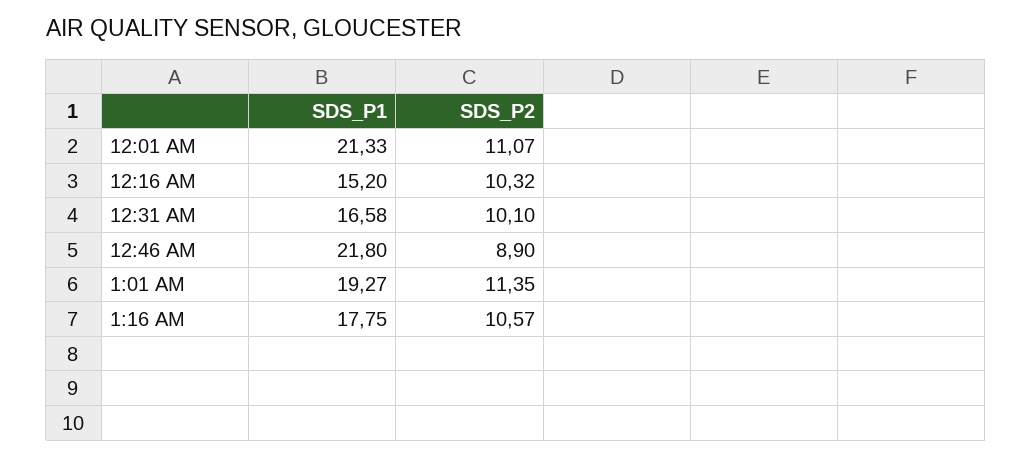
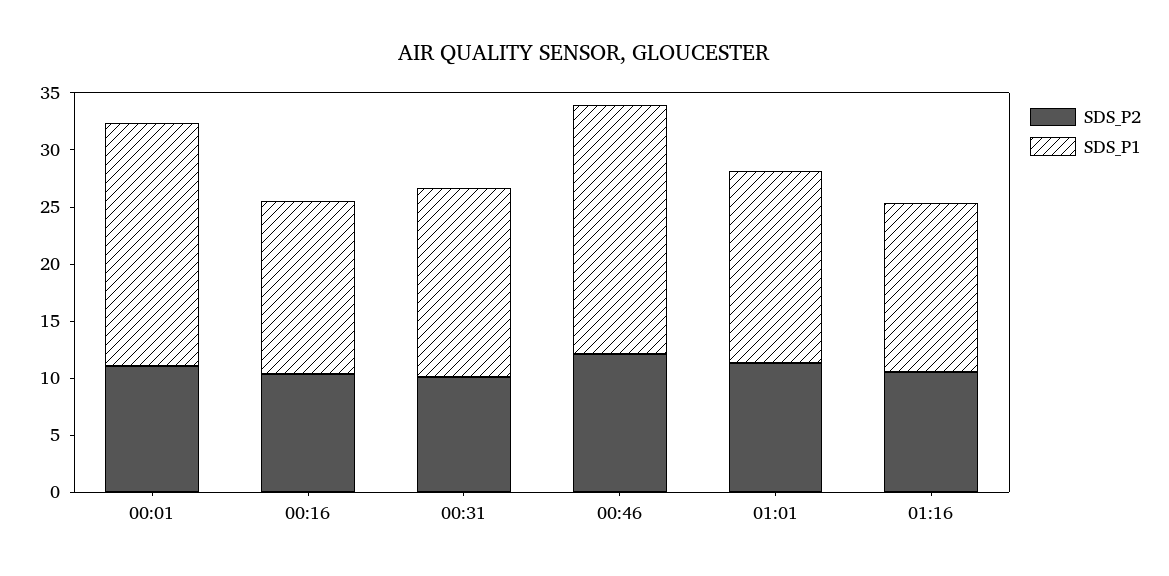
  {
    "SDS_P1": {
      "12:01 AM": 21.33,
      "12:16 AM": 15.2,
      "12:31 AM": 16.58,
      "12:46 AM": 21.8,
-     "1:01 AM": 19.27,
+     "1:01 AM": 17,
-     "1:16 AM": 17.75
+     "1:16 AM": 15
    },
    "SDS_P2": {
      "12:01 AM": 11.07,
      "12:16 AM": 10.32,
      "12:31 AM": 10.1,
-     "12:46 AM": 8.9,
+     "12:46 AM": 12,
      "1:01 AM": 11.35,
      "1:16 AM": 10.57
    }
  }

